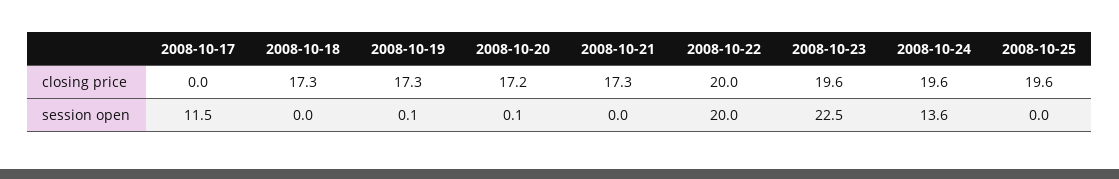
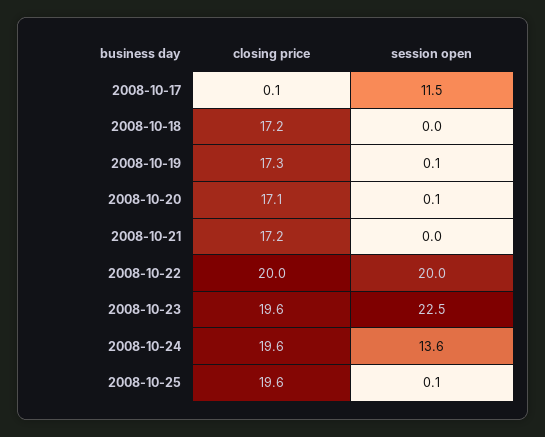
  {
    "2008-10-17": {
-     "closing price": 0,
+     "closing price": 0.1,
      "session open": 11.5
    },
    "2008-10-18": {
-     "closing price": 17.3,
+     "closing price": 17.2,
      "session open": 0
    },
    "2008-10-19": {
      "closing price": 17.3,
      "session open": 0.1
    },
    "2008-10-20": {
-     "closing price": 17.2,
+     "closing price": 17.1,
      "session open": 0.1
    },
    "2008-10-21": {
-     "closing price": 17.3,
+     "closing price": 17.2,
      "session open": 0
    },
    "2008-10-22": {
      "closing price": 20,
      "session open": 20
    },
    "2008-10-23": {
      "closing price": 19.6,
      "session open": 22.5
    },
    "2008-10-24": {
      "closing price": 19.6,
      "session open": 13.6
    },
    "2008-10-25": {
      "closing price": 19.6,
-     "session open": 0
+     "session open": 0.1
    }
  }

